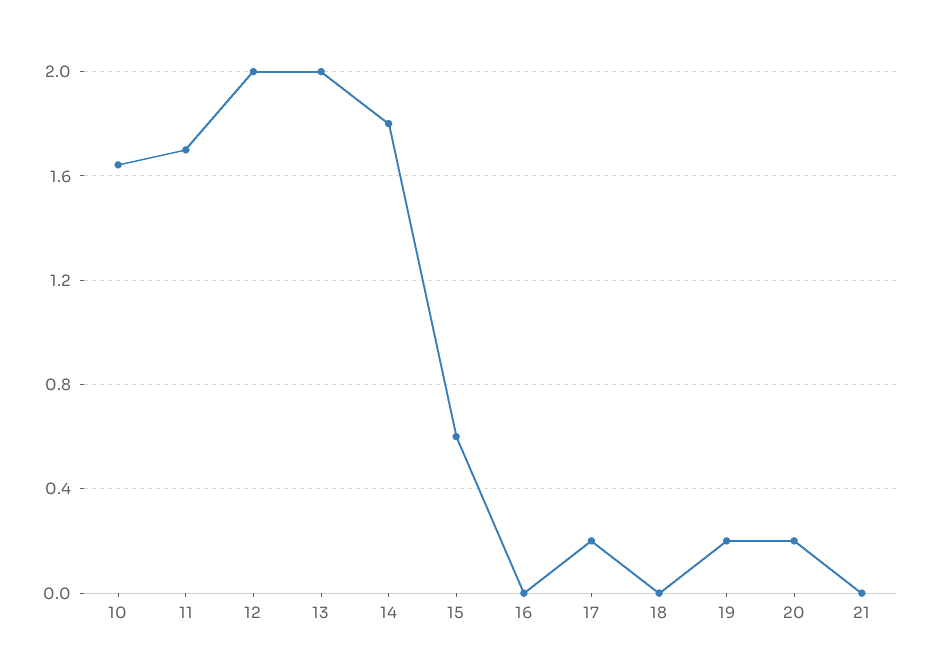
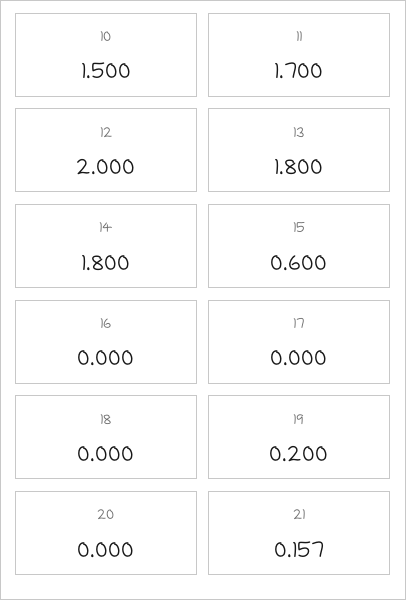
  {
-   "10": 1.65,
+   "10": 1.5,
    "11": 1.7,
    "12": 2,
-   "13": 2,
+   "13": 1.8,
    "14": 1.8,
    "15": 0.6,
    "16": 0,
-   "17": 0.2,
+   "17": 0,
    "18": 0,
    "19": 0.2,
-   "20": 0.2,
+   "20": 0,
-   "21": 0
+   "21": 0.157
  }

